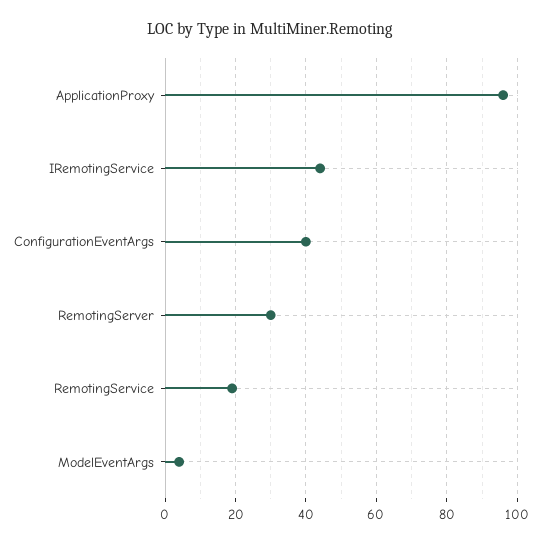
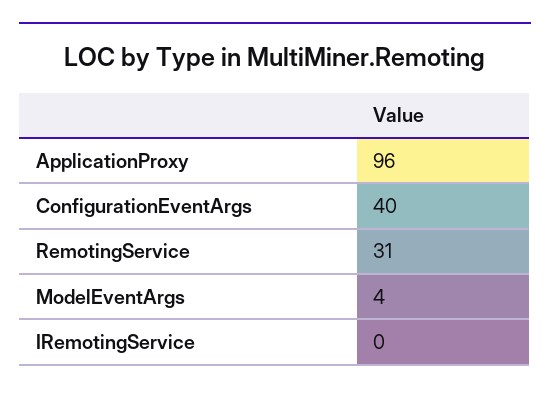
  {
    "ApplicationProxy": 96,
-   "IRemotingService": 45,
+   "IRemotingService": 0,
    "ConfigurationEventArgs": 40,
-   "RemotingServer": 30,
-   "RemotingService": 20,
+   "RemotingService": 31,
    "ModelEventArgs": 4
  }

